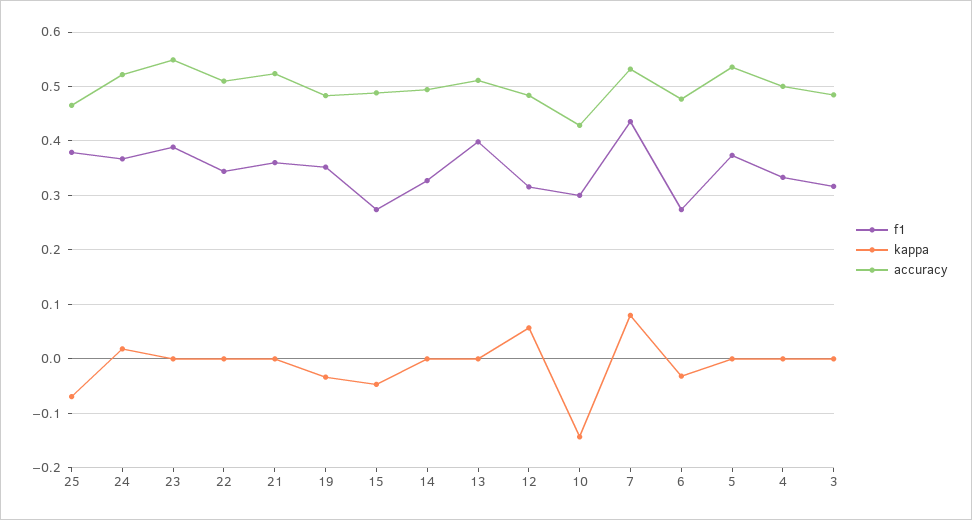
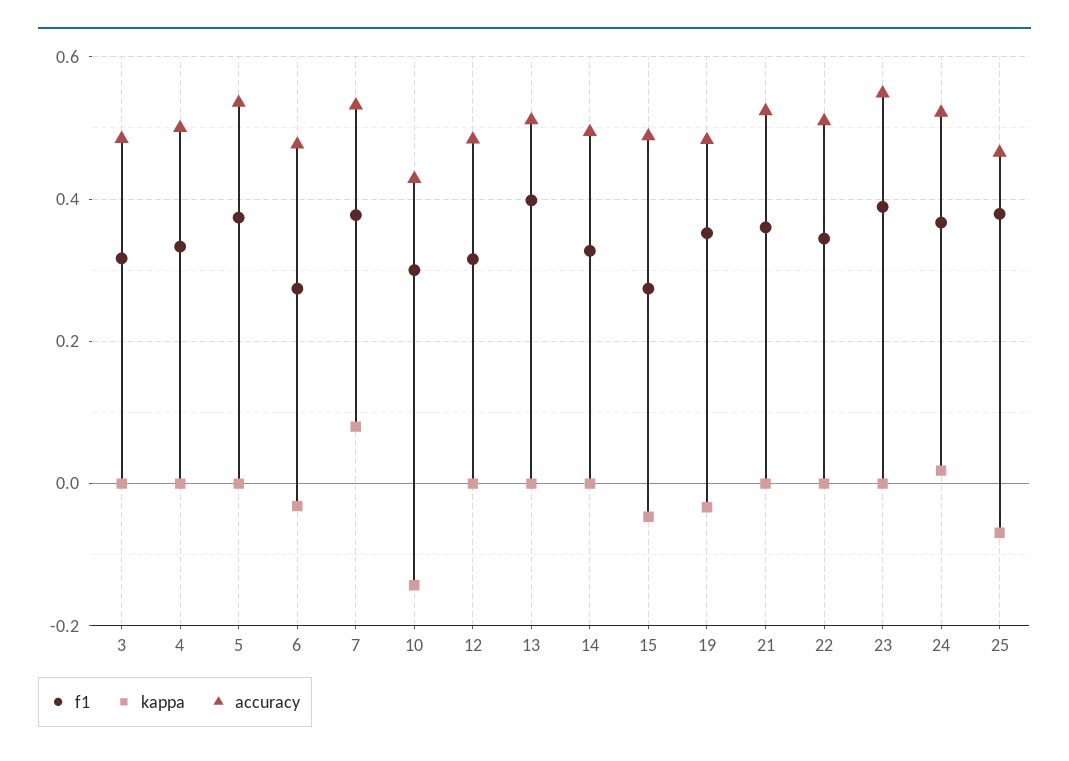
  {
    "f1": {
      "25": 0.38,
      "24": 0.36,
      "23": 0.38,
      "22": 0.34,
      "21": 0.36,
      "19": 0.36,
      "15": 0.28,
      "14": 0.32,
      "13": 0.4,
      "12": 0.32,
      "10": 0.3,
-     "7": 0.44,
+     "7": 0.38,
      "6": 0.28,
      "5": 0.38,
      "4": 0.34,
      "3": 0.32
    },
    "kappa": {
      "25": -0.06,
      "24": 0.02,
      "23": 0,
      "22": 0,
      "21": 0,
      "19": -0.04,
      "15": -0.04,
      "14": 0,
      "13": 0,
-     "12": 0.06,
+     "12": 0,
      "10": -0.14,
      "7": 0.08,
      "6": -0.04,
      "5": 0,
      "4": 0,
      "3": 0
    },
    "accuracy": {
      "25": 0.46,
      "24": 0.52,
      "23": 0.54,
      "22": 0.5,
      "21": 0.52,
      "19": 0.48,
      "15": 0.48,
      "14": 0.5,
      "13": 0.52,
      "12": 0.48,
      "10": 0.42,
      "7": 0.54,
      "6": 0.48,
      "5": 0.54,
      "4": 0.5,
      "3": 0.48
    }
  }

